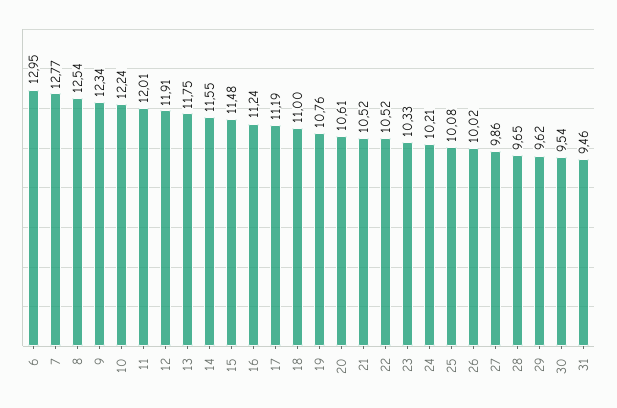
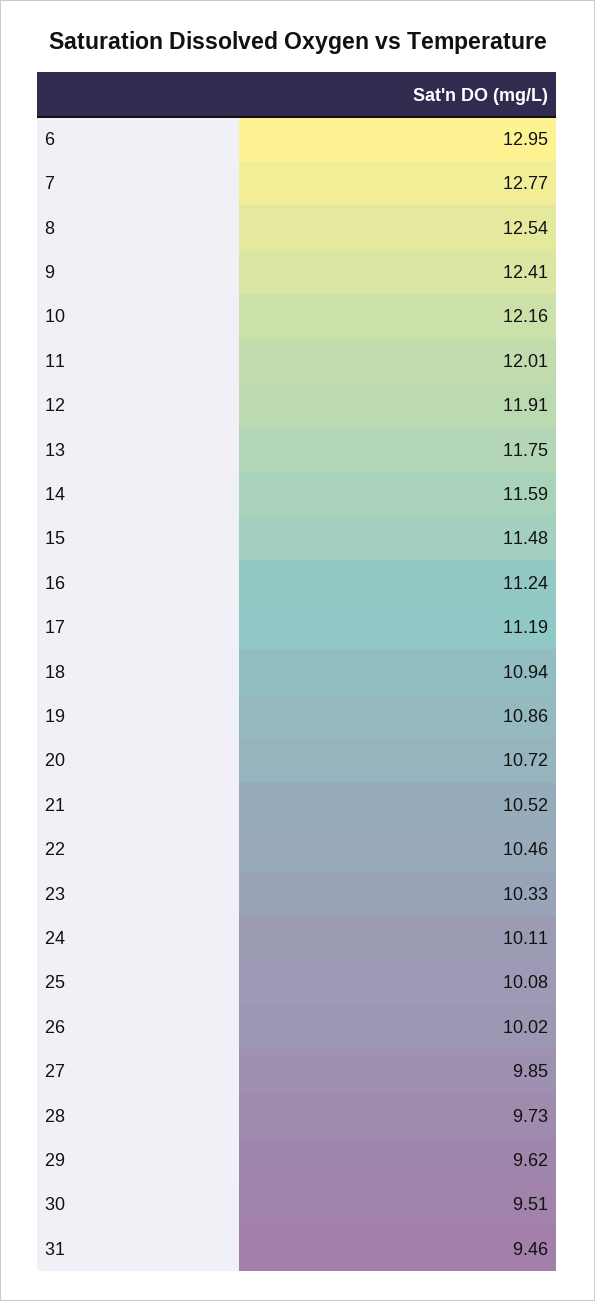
  {
    "6": 12.95,
    "7": 12.77,
    "8": 12.54,
-   "9": 12.34,
+   "9": 12.41,
-   "10": 12.24,
+   "10": 12.16,
    "11": 12.01,
    "12": 11.91,
    "13": 11.75,
-   "14": 11.55,
+   "14": 11.59,
    "15": 11.48,
    "16": 11.24,
    "17": 11.19,
-   "18": 11,
+   "18": 10.94,
-   "19": 10.76,
+   "19": 10.86,
-   "20": 10.61,
+   "20": 10.72,
    "21": 10.52,
-   "22": 10.52,
+   "22": 10.46,
    "23": 10.33,
-   "24": 10.21,
+   "24": 10.11,
    "25": 10.08,
    "26": 10.02,
-   "27": 9.86,
+   "27": 9.85,
-   "28": 9.65,
+   "28": 9.73,
    "29": 9.62,
-   "30": 9.54,
+   "30": 9.51,
    "31": 9.46
  }

